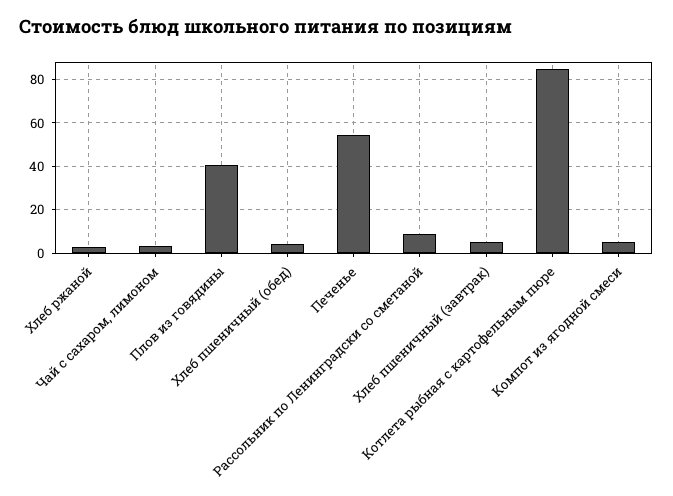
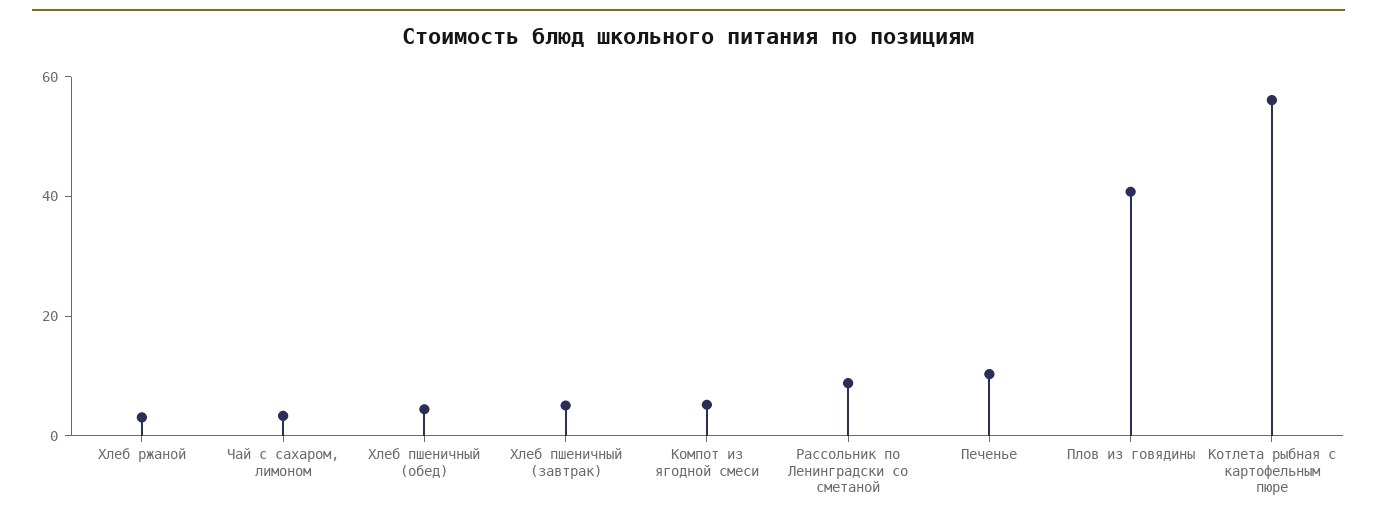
  {
    "Хлеб ржаной": 5,
    "Чай с сахаром, лимоном": 5,
    "Плов из говядины": 40,
    "Хлеб пшеничный (обед)": 5,
-   "Печенье": 55,
+   "Печенье": 10,
    "Рассольник по Ленинградски со сметаной": 10,
    "Хлеб пшеничный (завтрак)": 5,
-   "Котлета рыбная с картофельным пюре": 85,
+   "Котлета рыбная с картофельным пюре": 55,
    "Компот из ягодной смеси": 5
  }

